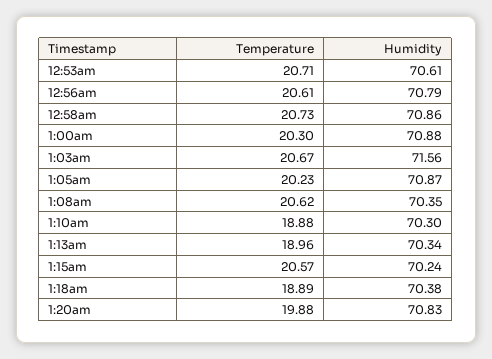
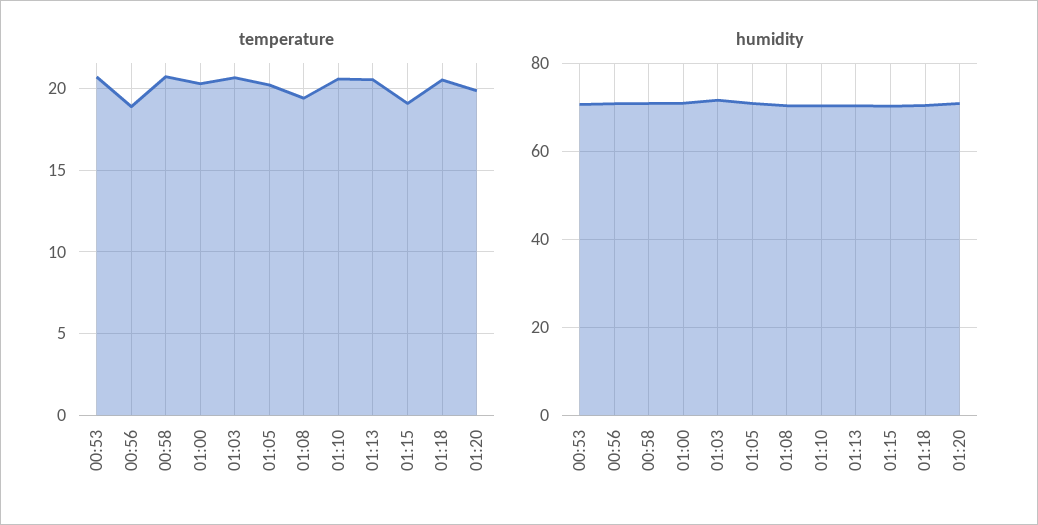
  {
    "Temperature": {
      "12:53am": 20.71,
-     "12:56am": 20.61,
+     "12:56am": 19,
      "12:58am": 20.73,
      "1:00am": 20.3,
      "1:03am": 20.67,
      "1:05am": 20.23,
-     "1:08am": 20.62,
+     "1:08am": 19.5,
-     "1:10am": 18.88,
+     "1:10am": 20.5,
-     "1:13am": 18.96,
+     "1:13am": 20.5,
-     "1:15am": 20.57,
+     "1:15am": 19,
-     "1:18am": 18.89,
+     "1:18am": 20.5,
      "1:20am": 19.88
    },
    "Humidity": {
      "12:53am": 70.61,
      "12:56am": 70.79,
      "12:58am": 70.86,
      "1:00am": 70.88,
      "1:03am": 71.56,
      "1:05am": 70.87,
      "1:08am": 70.35,
      "1:10am": 70.3,
      "1:13am": 70.34,
      "1:15am": 70.24,
      "1:18am": 70.38,
      "1:20am": 70.83
    }
  }

